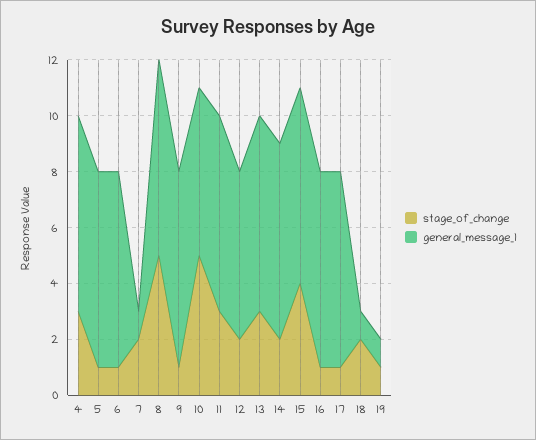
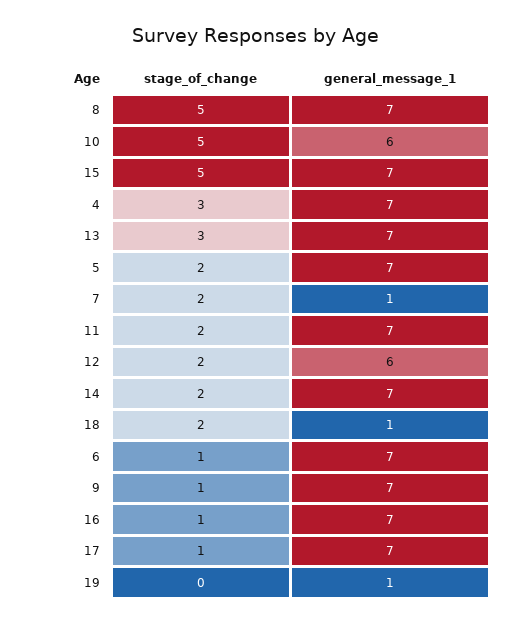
  {
    "stage_of_change": {
      "4": 3,
-     "5": 1,
+     "5": 2,
      "6": 1,
      "7": 2,
      "8": 5,
      "9": 1,
      "10": 5,
-     "11": 3,
+     "11": 2,
      "12": 2,
      "13": 3,
      "14": 2,
-     "15": 4,
+     "15": 5,
      "16": 1,
      "17": 1,
      "18": 2,
-     "19": 1
+     "19": 0
    },
    "general_message_1": {
      "4": 7,
      "5": 7,
      "6": 7,
      "7": 1,
      "8": 7,
      "9": 7,
      "10": 6,
      "11": 7,
      "12": 6,
      "13": 7,
      "14": 7,
      "15": 7,
      "16": 7,
      "17": 7,
      "18": 1,
      "19": 1
    }
  }

